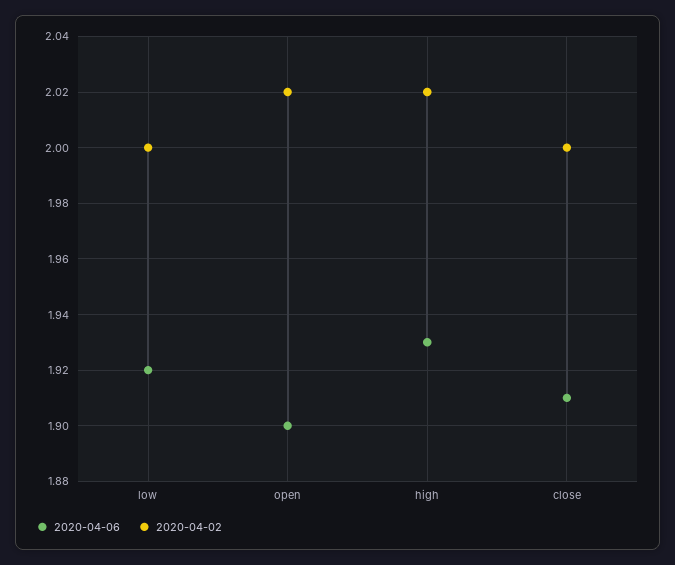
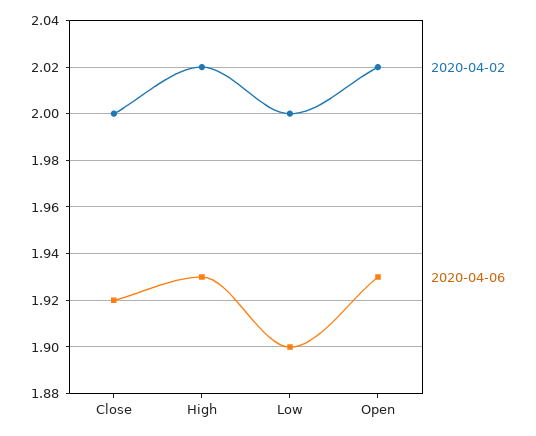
  {
    "2020-04-06": {
-     "low": 1.92,
+     "low": 1.9,
-     "open": 1.9,
+     "open": 1.93,
      "high": 1.93,
-     "close": 1.91
+     "close": 1.92
    },
    "2020-04-02": {
      "low": 2,
      "open": 2.02,
      "high": 2.02,
      "close": 2
    }
  }

